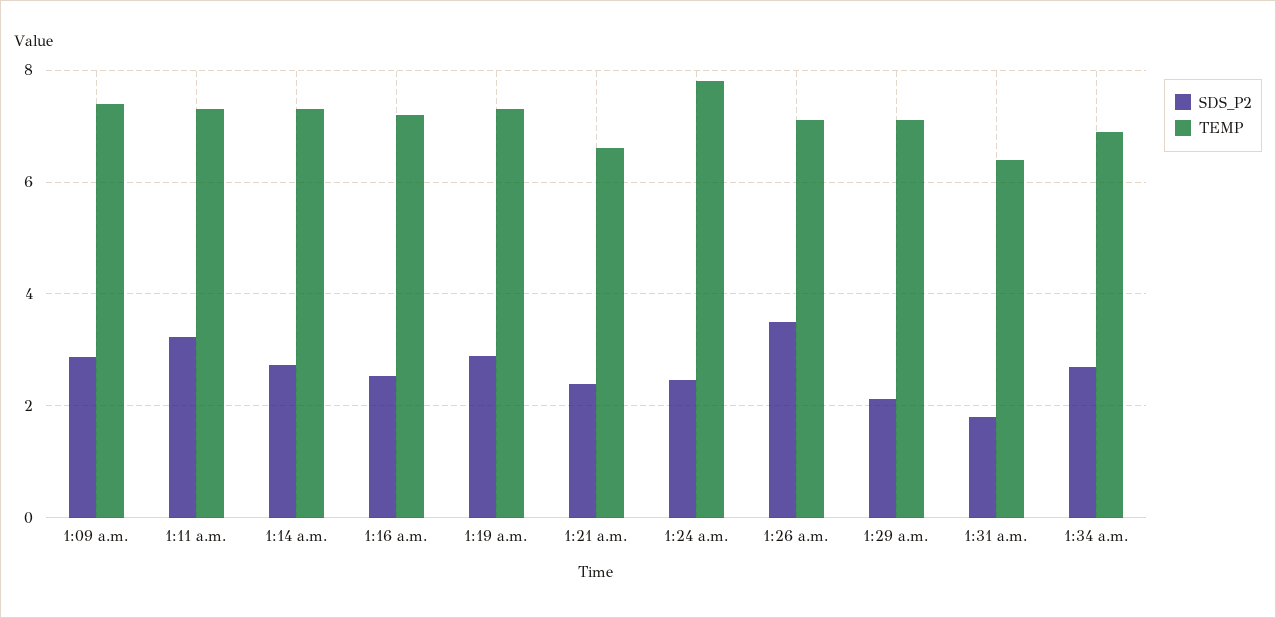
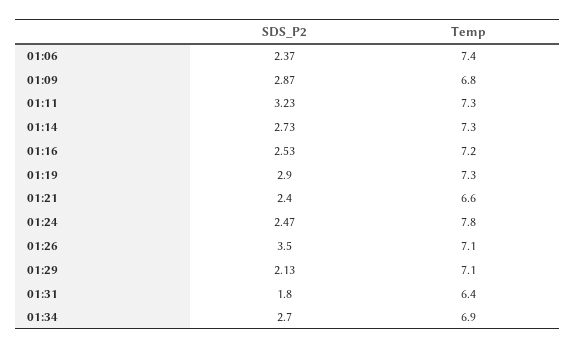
  {
    "SDS_P2": {
      "1:09 a.m.": 2.87,
      "1:11 a.m.": 3.23,
      "1:14 a.m.": 2.73,
      "1:16 a.m.": 2.53,
      "1:19 a.m.": 2.9,
      "1:21 a.m.": 2.4,
      "1:24 a.m.": 2.47,
      "1:26 a.m.": 3.5,
      "1:29 a.m.": 2.13,
      "1:31 a.m.": 1.8,
-     "1:34 a.m.": 2.7
+     "1:34 a.m.": 2.7,
+     "01:06": 2.37
    },
    "TEMP": {
-     "1:09 a.m.": 7.4,
+     "1:09 a.m.": 6.8,
      "1:11 a.m.": 7.3,
      "1:14 a.m.": 7.3,
      "1:16 a.m.": 7.2,
      "1:19 a.m.": 7.3,
      "1:21 a.m.": 6.6,
      "1:24 a.m.": 7.8,
      "1:26 a.m.": 7.1,
      "1:29 a.m.": 7.1,
      "1:31 a.m.": 6.4,
-     "1:34 a.m.": 6.9
+     "1:34 a.m.": 6.9,
+     "01:06": 7.4
    }
  }

